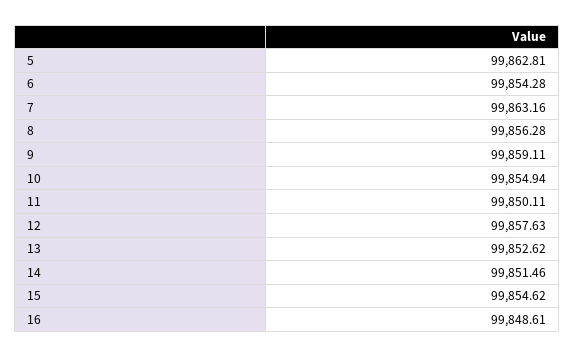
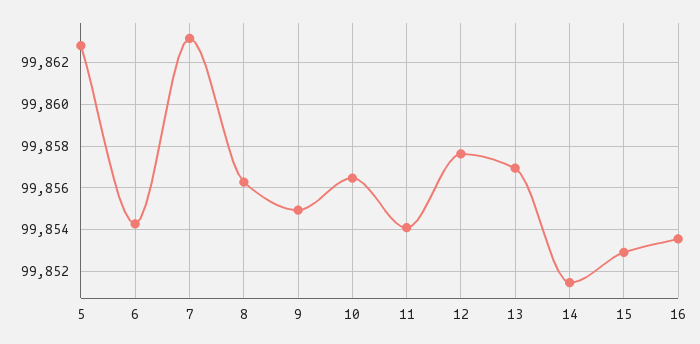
  {
    "5": 99862.81,
    "6": 99854.28,
    "7": 99863.16,
    "8": 99856.28,
-   "9": 99859.11,
+   "9": 99855,
-   "10": 99854.94,
+   "10": 99856.5,
-   "11": 99850.11,
+   "11": 99854,
    "12": 99857.63,
-   "13": 99852.62,
+   "13": 99857,
    "14": 99851.46,
-   "15": 99854.62,
+   "15": 99853,
-   "16": 99848.61
+   "16": 99853.5
  }

